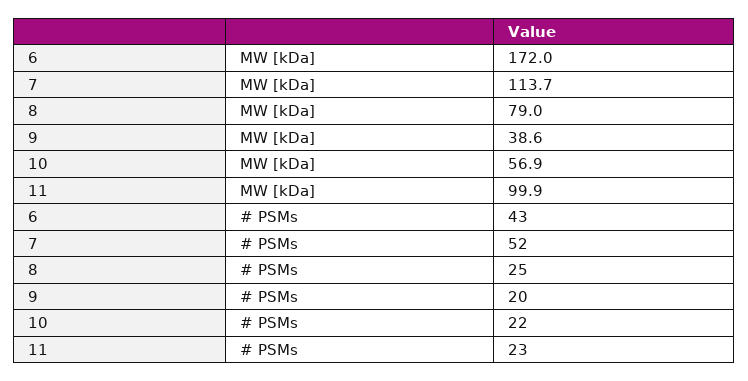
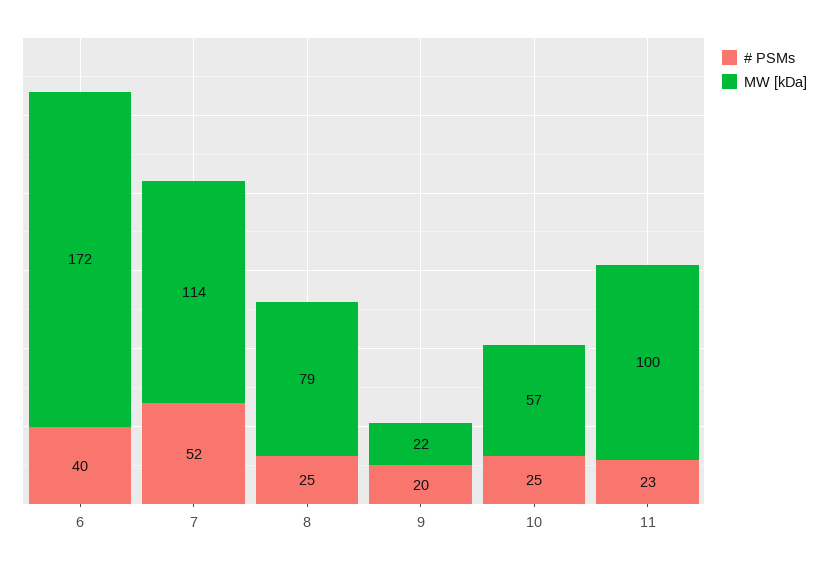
  {
    "MW [kDa]": {
      "6": 172,
      "7": 113.7,
      "8": 79,
-     "9": 38.6,
+     "9": 22,
      "10": 56.9,
      "11": 99.9
    },
    "# PSMs": {
-     "6": 43,
+     "6": 40,
      "7": 52,
      "8": 25,
      "9": 20,
-     "10": 22,
+     "10": 25,
      "11": 23
    }
  }

